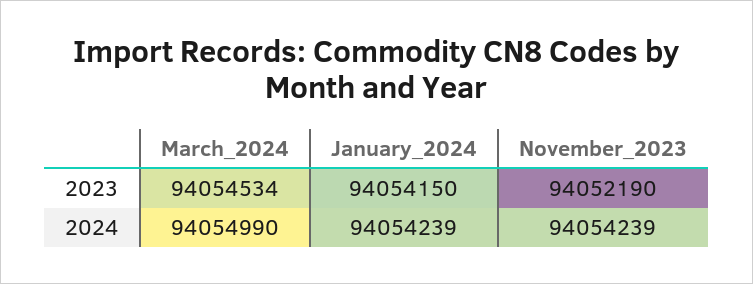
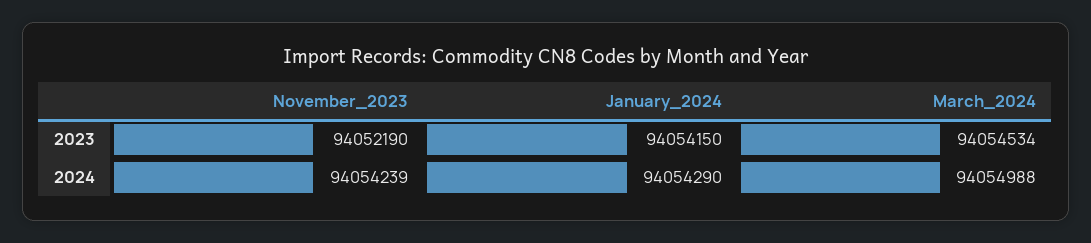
  {
    "March_2024": {
      "2023": 94054534,
-     "2024": 94054990
+     "2024": 94054988
    },
    "January_2024": {
      "2023": 94054150,
-     "2024": 94054239
+     "2024": 94054290
    },
    "November_2023": {
      "2023": 94052190,
      "2024": 94054239
    }
  }

